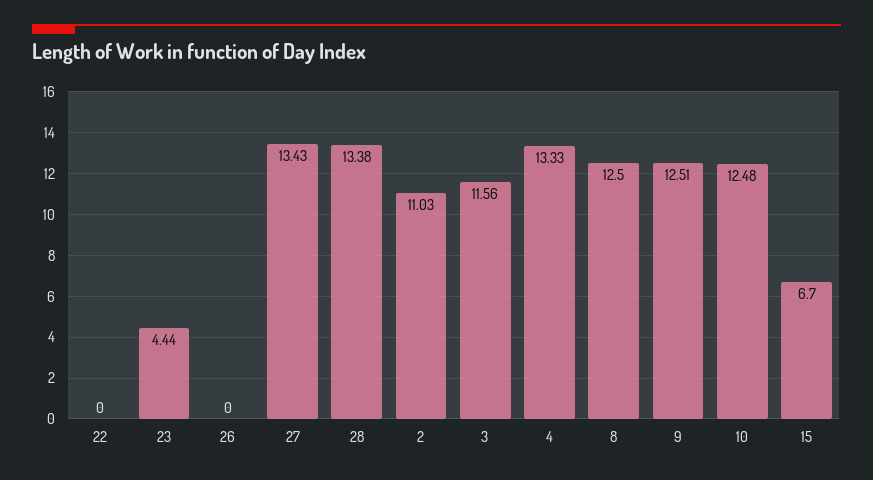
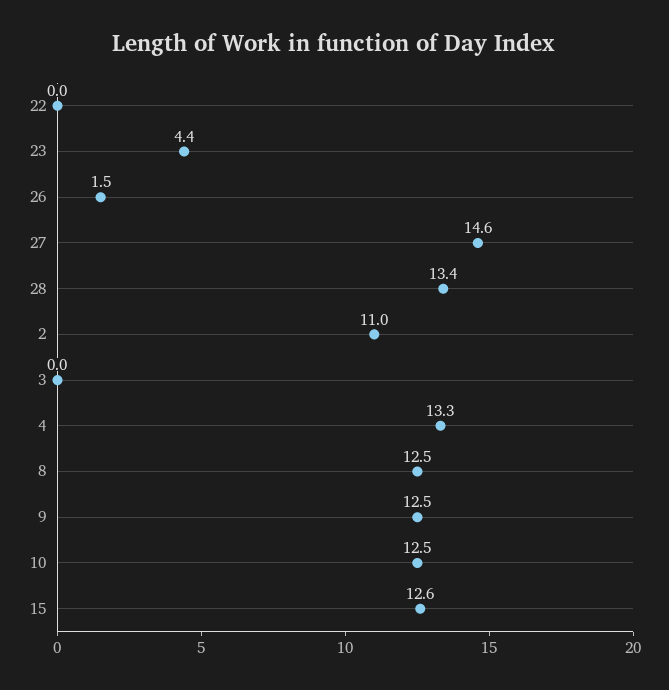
  {
    "22": 0,
    "23": 4.44,
-   "26": 0,
+   "26": 1.5,
-   "27": 13.43,
+   "27": 14.6,
    "28": 13.38,
    "2": 11.03,
-   "3": 11.56,
+   "3": 0,
    "4": 13.33,
    "8": 12.5,
    "9": 12.51,
    "10": 12.48,
-   "15": 6.7
+   "15": 12.6
  }

